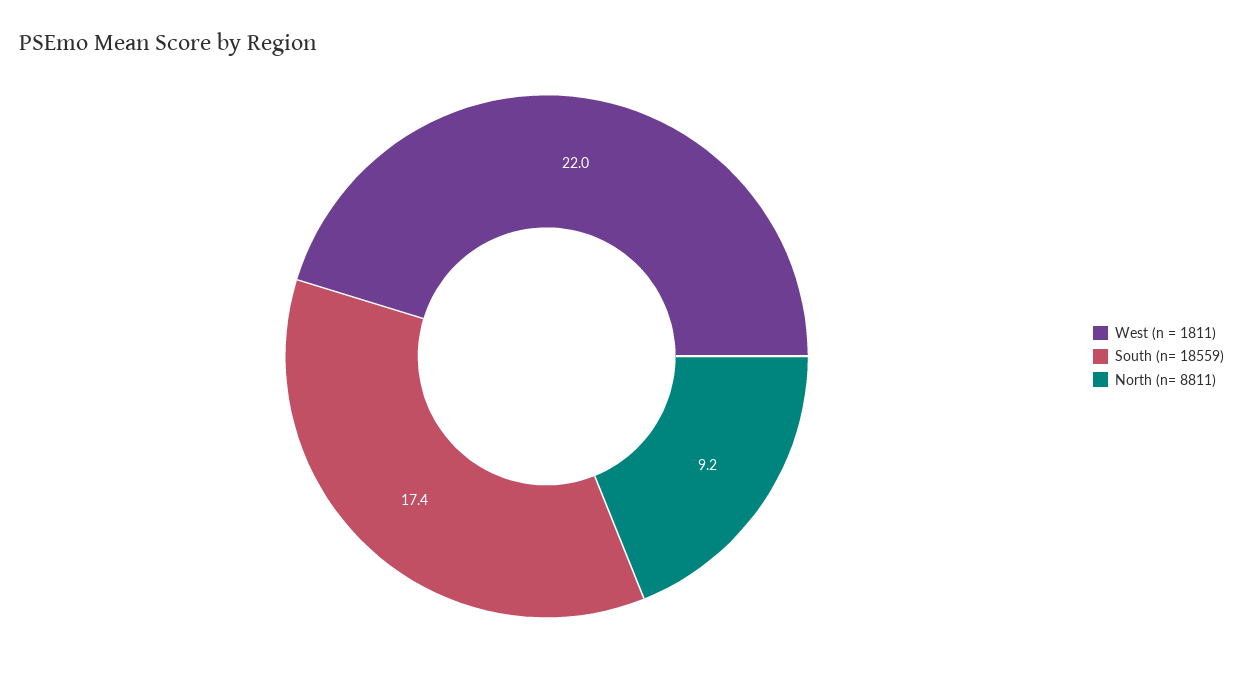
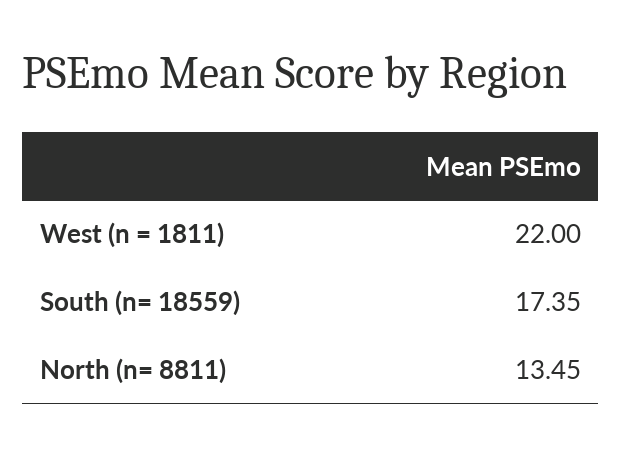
  {
    "West (n = 1811)": 22,
    "South (n= 18559)": 17.35,
-   "North (n= 8811)": 9.2
+   "North (n= 8811)": 13.45
  }

